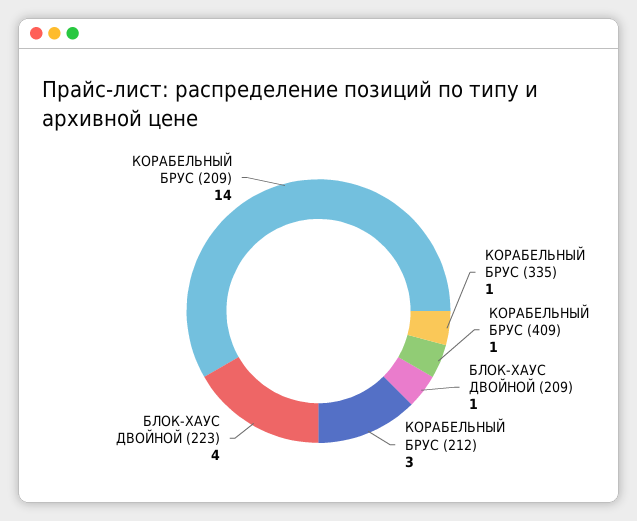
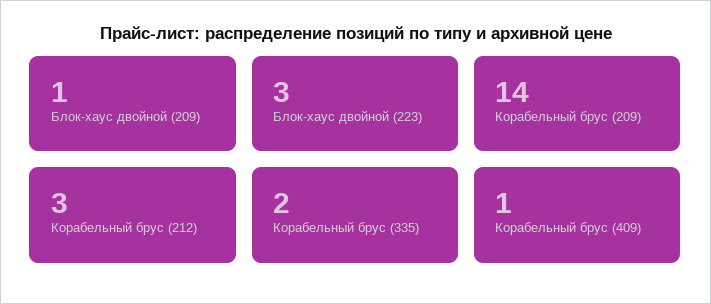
  {
-   "КОРАБЕЛЬНЫЙ БРУС (335)": 1,
+   "КОРАБЕЛЬНЫЙ БРУС (335)": 2,
    "КОРАБЕЛЬНЫЙ БРУС (409)": 1,
    "БЛОК-ХАУС ДВОЙНОЙ (209)": 1,
    "КОРАБЕЛЬНЫЙ БРУС (212)": 3,
-   "БЛОК-ХАУС ДВОЙНОЙ (223)": 4,
+   "БЛОК-ХАУС ДВОЙНОЙ (223)": 3,
    "КОРАБЕЛЬНЫЙ БРУС (209)": 14
  }

